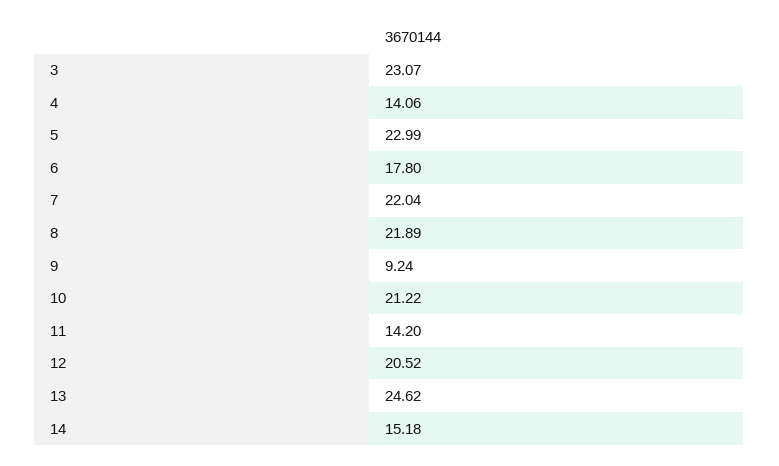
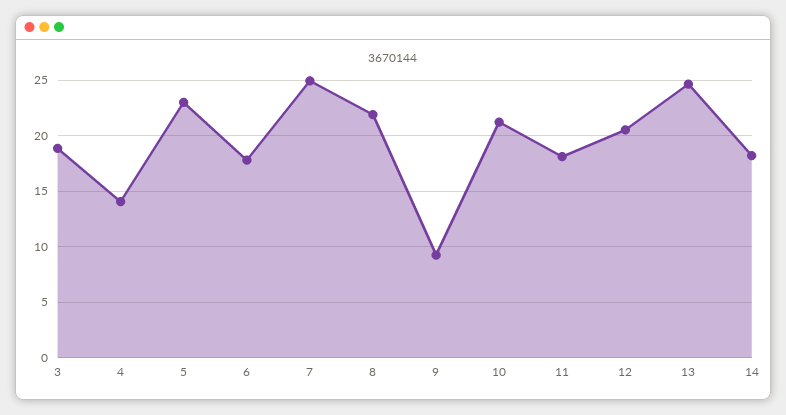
  {
-   "3": 23.07,
+   "3": 19,
    "4": 14.06,
    "5": 22.99,
    "6": 17.8,
-   "7": 22.04,
+   "7": 25,
    "8": 21.89,
    "9": 9.24,
    "10": 21.22,
-   "11": 14.2,
+   "11": 18,
    "12": 20.52,
    "13": 24.62,
-   "14": 15.18
+   "14": 18
  }

